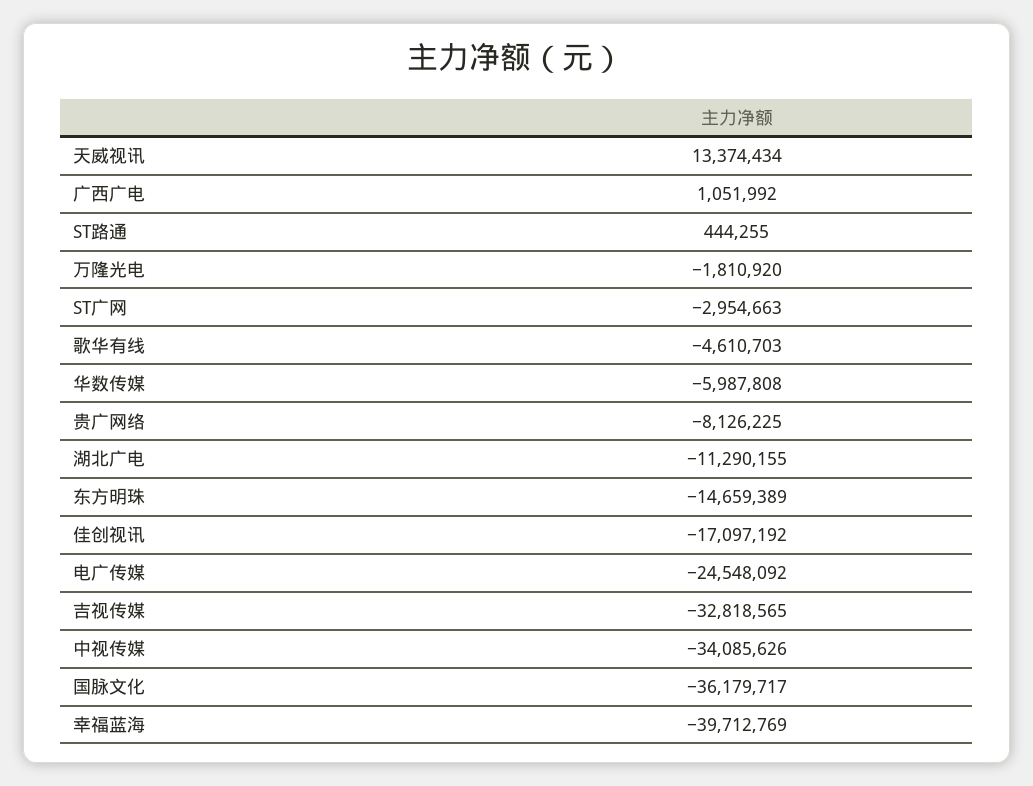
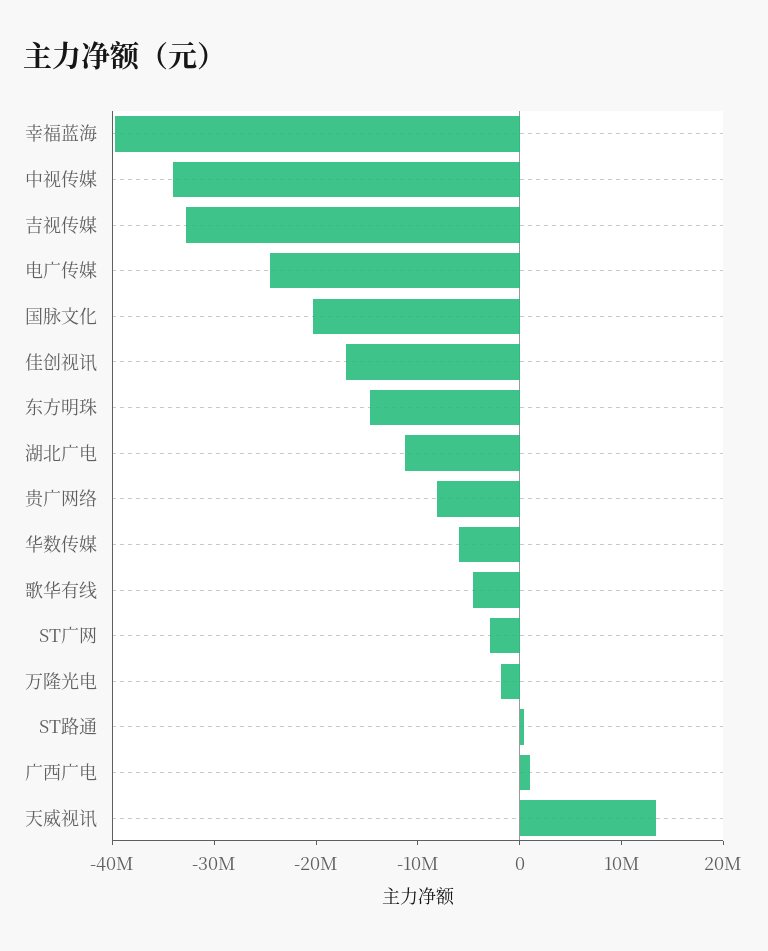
  {
    "天威视讯": 13374434,
    "广西广电": 1051992,
    "ST路通": 444255,
    "万隆光电": -1810920,
    "ST广网": -2954663,
    "歌华有线": -4610703,
    "华数传媒": -5987808,
    "贵广网络": -8126225,
    "湖北广电": -11290155,
    "东方明珠": -14659389,
    "佳创视讯": -17097192,
    "电广传媒": -24548092,
    "吉视传媒": -32818565,
    "中视传媒": -34085626,
-   "国脉文化": -36179717,
+   "国脉文化": -20000000,
    "幸福蓝海": -39712769
  }

